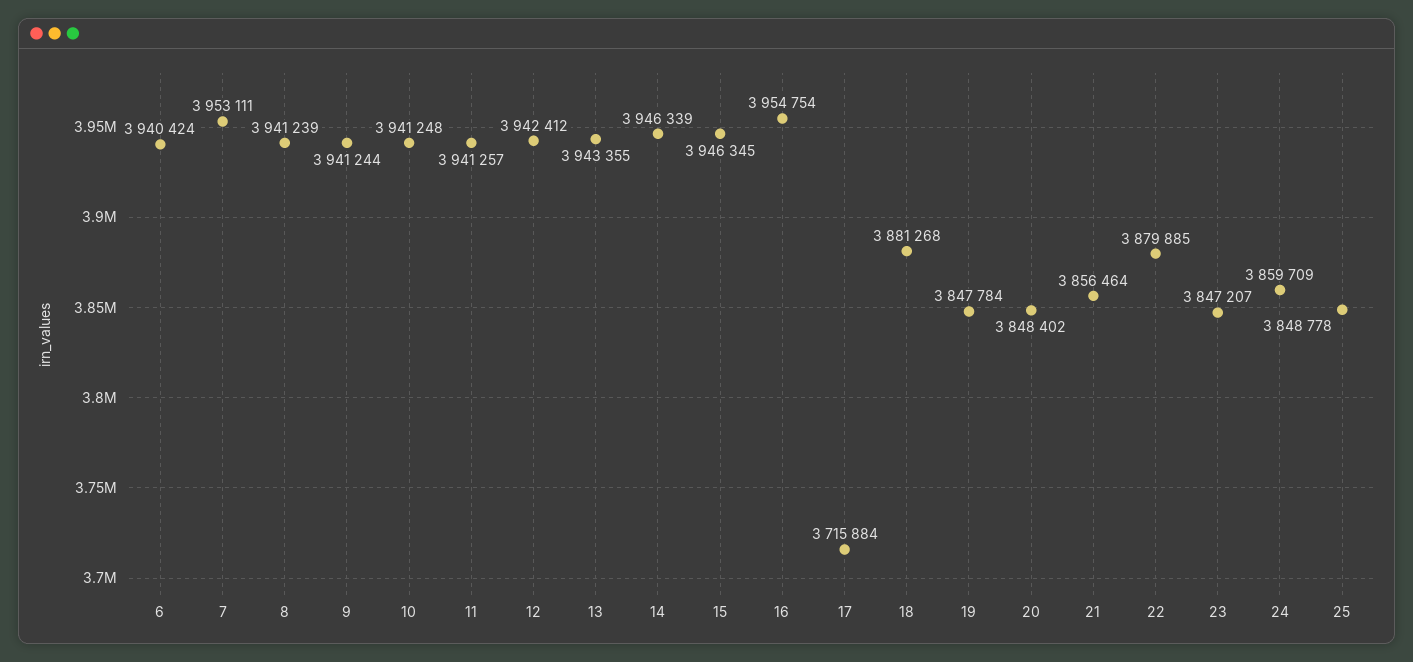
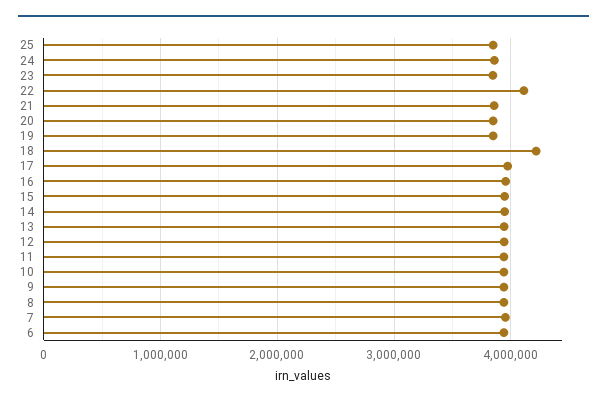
  {
    "6": 3940424,
    "7": 3953111,
    "8": 3941239,
    "9": 3941244,
    "10": 3941248,
    "11": 3941257,
    "12": 3942412,
    "13": 3943355,
    "14": 3946339,
    "15": 3946345,
    "16": 3954754,
-   "17": 3715884,
+   "17": 4000000,
-   "18": 3881268,
+   "18": 4200000,
    "19": 3847784,
    "20": 3848402,
    "21": 3856464,
-   "22": 3879885,
+   "22": 4100000,
    "23": 3847207,
    "24": 3859709,
    "25": 3848778
  }

